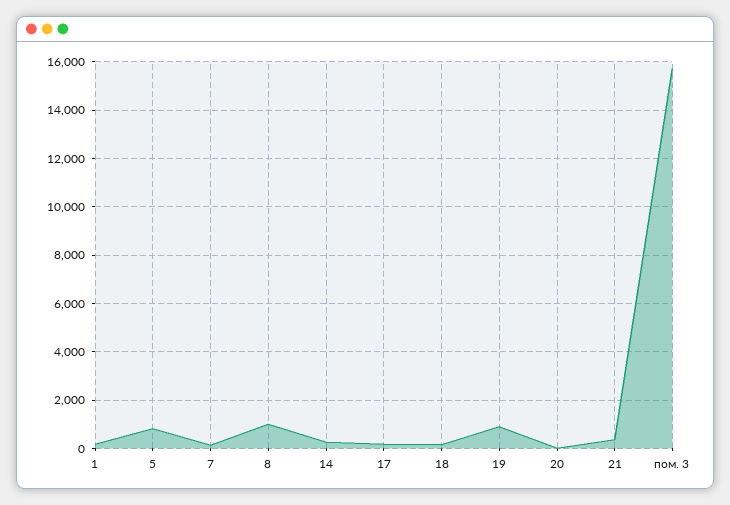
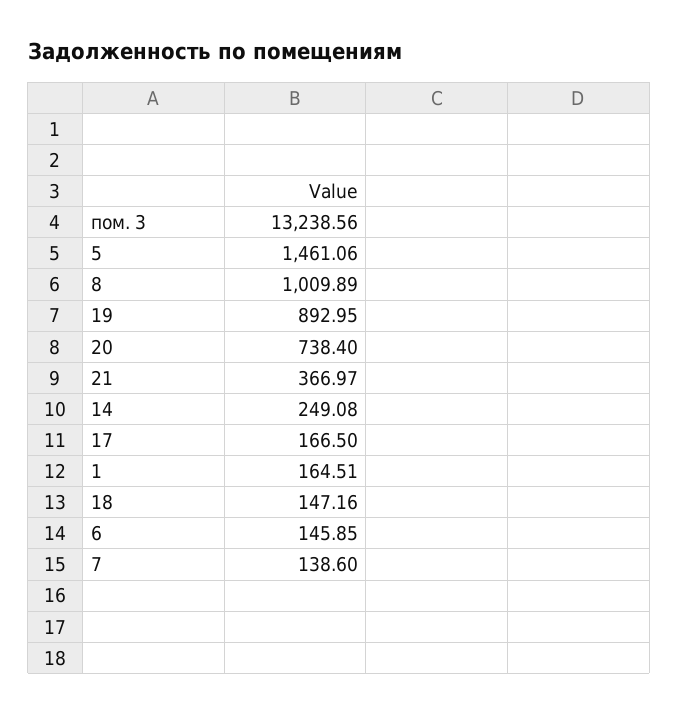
  {
    "1": 164.51,
-   "5": 750,
+   "5": 1461.06,
    "7": 138.6,
    "8": 1009.89,
    "14": 249.08,
    "17": 166.5,
    "18": 147.16,
    "19": 892.95,
-   "20": 0,
+   "20": 738.4,
    "21": 366.97,
-   "пом. 3": 15750
+   "пом. 3": 13238.56,
+   "6": 145.85
  }

